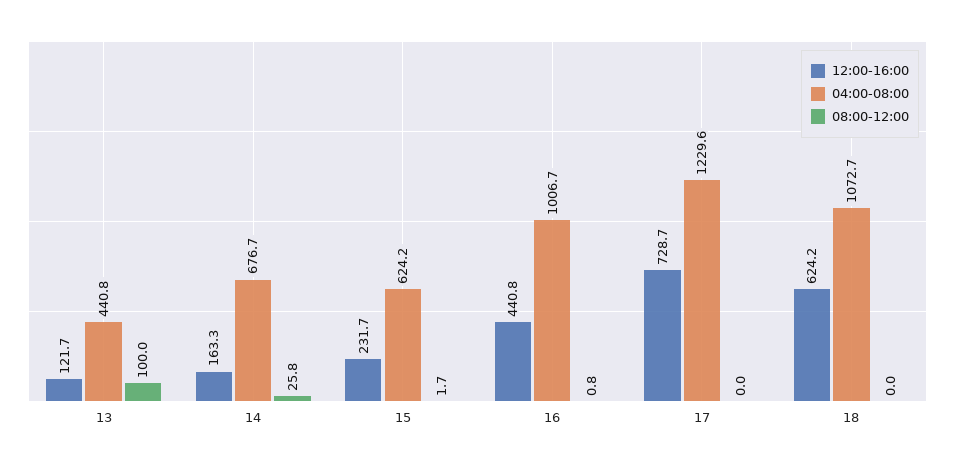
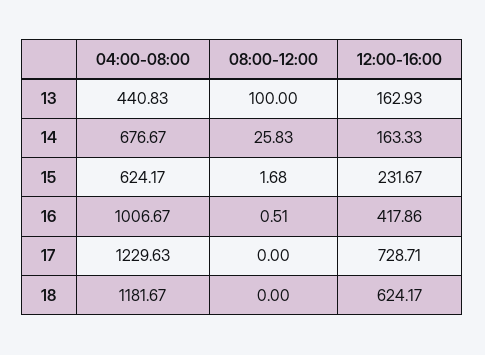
  {
    "12:00-16:00": {
-     "13": 121.7,
+     "13": 162.93,
      "14": 163.33,
      "15": 231.67,
-     "16": 440.8,
+     "16": 417.86,
      "17": 728.71,
      "18": 624.17
    },
    "04:00-08:00": {
      "13": 440.83,
      "14": 676.67,
      "15": 624.17,
      "16": 1006.67,
      "17": 1229.63,
-     "18": 1072.7
+     "18": 1181.67
    },
    "08:00-12:00": {
      "13": 100,
      "14": 25.83,
      "15": 1.68,
-     "16": 0.8,
+     "16": 0.51,
      "17": 0,
      "18": 0
    }
  }

